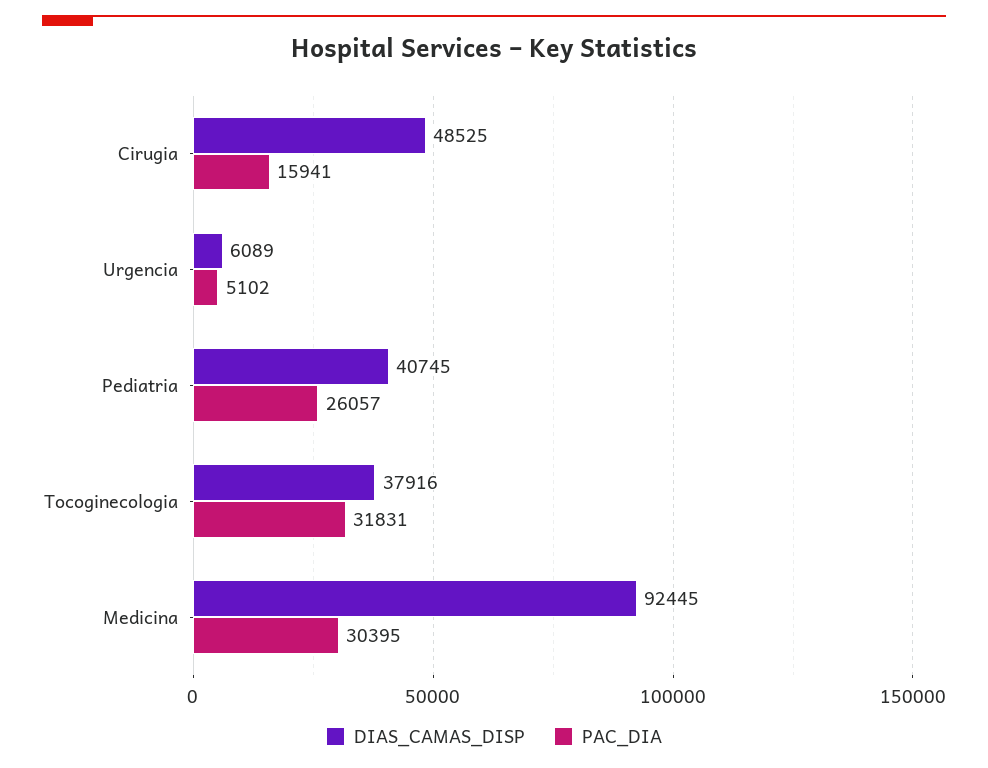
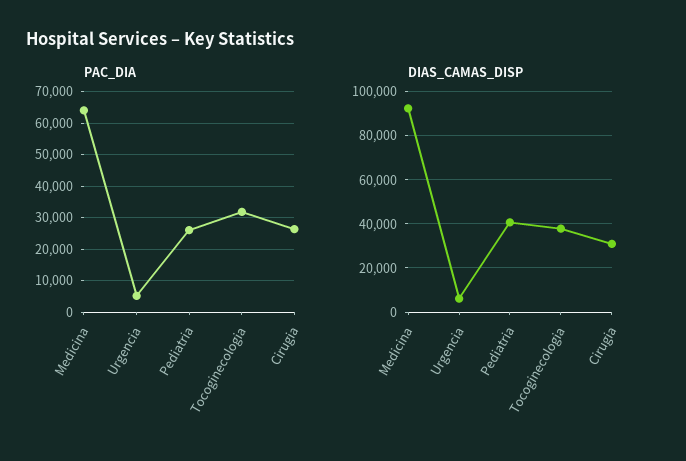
  {
    "DIAS_CAMAS_DISP": {
-     "Cirugia": 48525,
+     "Cirugia": 30000,
      "Urgencia": 6089,
      "Pediatria": 40745,
      "Tocoginecologia": 37916,
      "Medicina": 92445
    },
    "PAC_DIA": {
-     "Cirugia": 15941,
+     "Cirugia": 26000,
      "Urgencia": 5102,
      "Pediatria": 26057,
      "Tocoginecologia": 31831,
-     "Medicina": 30395
+     "Medicina": 64000
    }
  }

